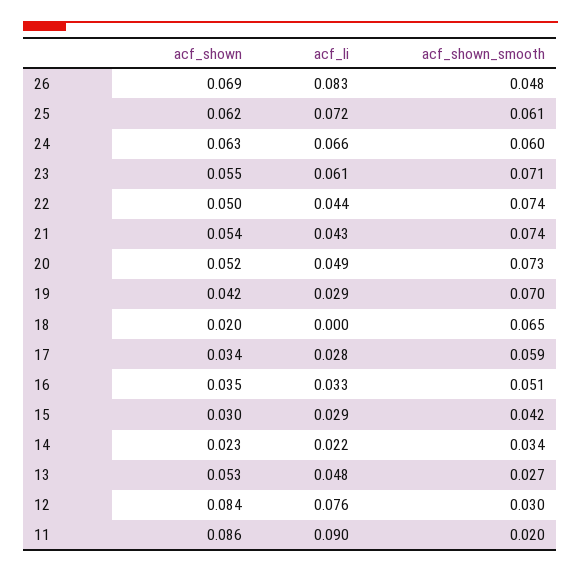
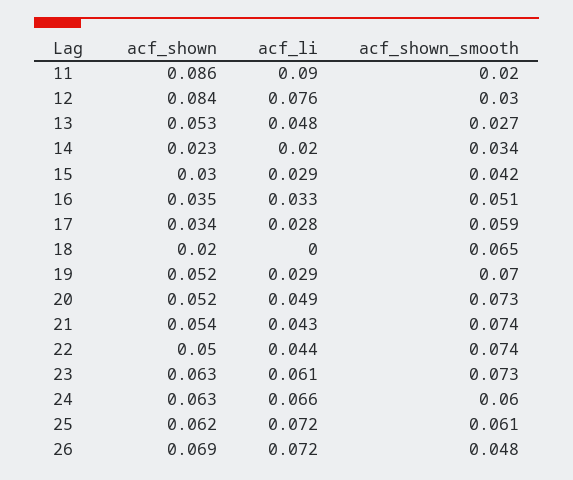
  {
    "acf_shown": {
      "26": 0.069,
      "25": 0.062,
      "24": 0.063,
-     "23": 0.055,
+     "23": 0.063,
      "22": 0.05,
      "21": 0.054,
      "20": 0.052,
-     "19": 0.042,
+     "19": 0.052,
      "18": 0.02,
      "17": 0.034,
      "16": 0.035,
      "15": 0.03,
      "14": 0.023,
      "13": 0.053,
      "12": 0.084,
      "11": 0.086
    },
    "acf_li": {
-     "26": 0.083,
+     "26": 0.072,
      "25": 0.072,
      "24": 0.066,
      "23": 0.061,
      "22": 0.044,
      "21": 0.043,
      "20": 0.049,
      "19": 0.029,
      "18": 0,
      "17": 0.028,
      "16": 0.033,
      "15": 0.029,
-     "14": 0.022,
+     "14": 0.02,
      "13": 0.048,
      "12": 0.076,
      "11": 0.09
    },
    "acf_shown_smooth": {
      "26": 0.048,
      "25": 0.061,
      "24": 0.06,
-     "23": 0.071,
+     "23": 0.073,
      "22": 0.074,
      "21": 0.074,
      "20": 0.073,
      "19": 0.07,
      "18": 0.065,
      "17": 0.059,
      "16": 0.051,
      "15": 0.042,
      "14": 0.034,
      "13": 0.027,
      "12": 0.03,
      "11": 0.02
    }
  }

